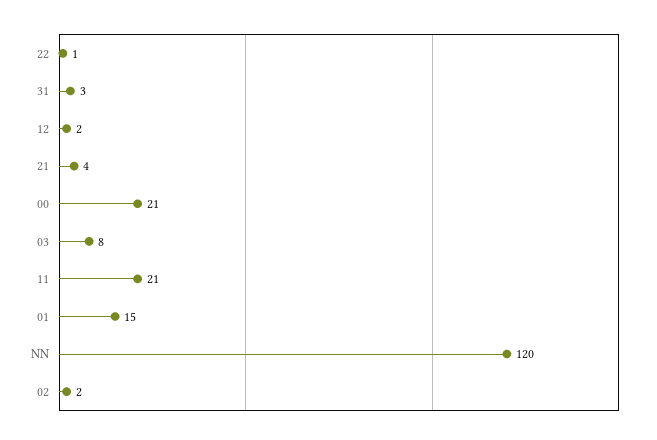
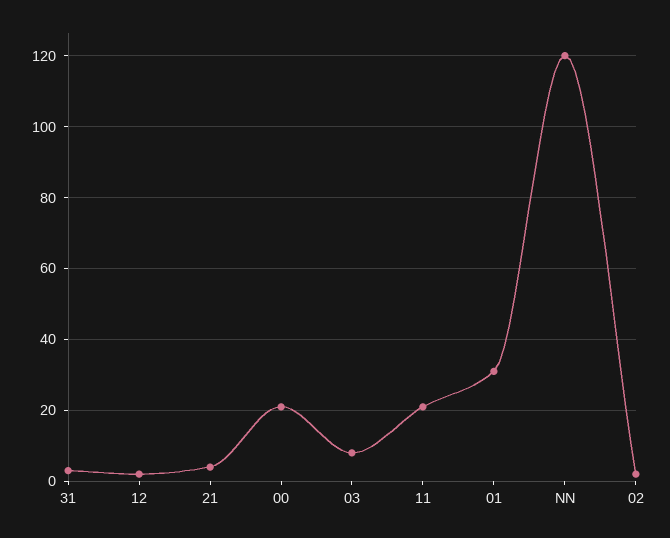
  {
-   "22": 1,
    "31": 3,
    "12": 2,
    "21": 4,
    "00": 21,
    "03": 8,
    "11": 21,
-   "01": 15,
+   "01": 30,
    "NN": 120,
    "02": 2
  }

